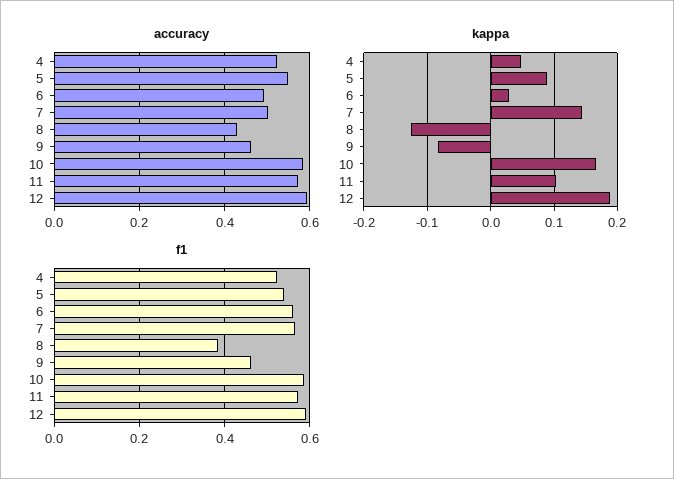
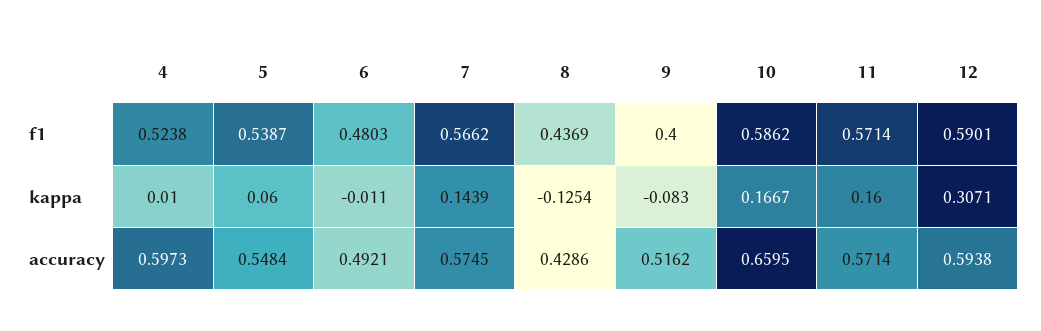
  {
    "accuracy": {
-     "4": 0.52,
+     "4": 0.5973,
      "5": 0.5484,
      "6": 0.4921,
-     "7": 0.5,
+     "7": 0.5745,
      "8": 0.4286,
-     "9": 0.46,
+     "9": 0.5162,
-     "10": 0.58,
+     "10": 0.6595,
      "11": 0.5714,
      "12": 0.5938
    },
    "kappa": {
-     "4": 0.05,
+     "4": 0.01,
-     "5": 0.09,
+     "5": 0.06,
-     "6": 0.03,
+     "6": -0.011,
      "7": 0.1439,
      "8": -0.1254,
      "9": -0.083,
      "10": 0.1667,
-     "11": 0.1,
+     "11": 0.16,
-     "12": 0.19
+     "12": 0.3071
    },
    "f1": {
      "4": 0.5238,
      "5": 0.5387,
-     "6": 0.56,
+     "6": 0.4803,
      "7": 0.5662,
-     "8": 0.38,
+     "8": 0.4369,
-     "9": 0.46,
+     "9": 0.4,
      "10": 0.5862,
      "11": 0.5714,
      "12": 0.5901
    }
  }

